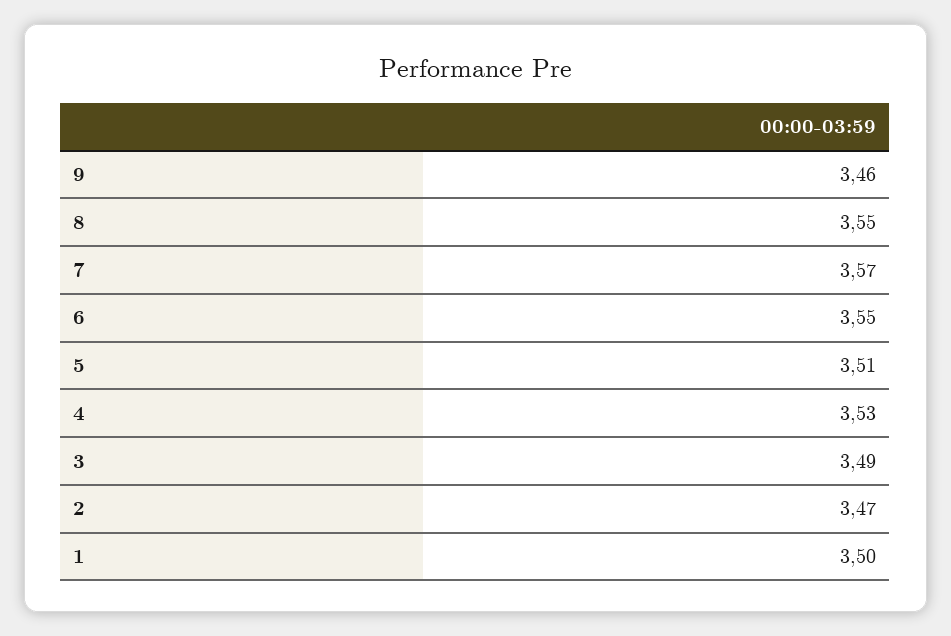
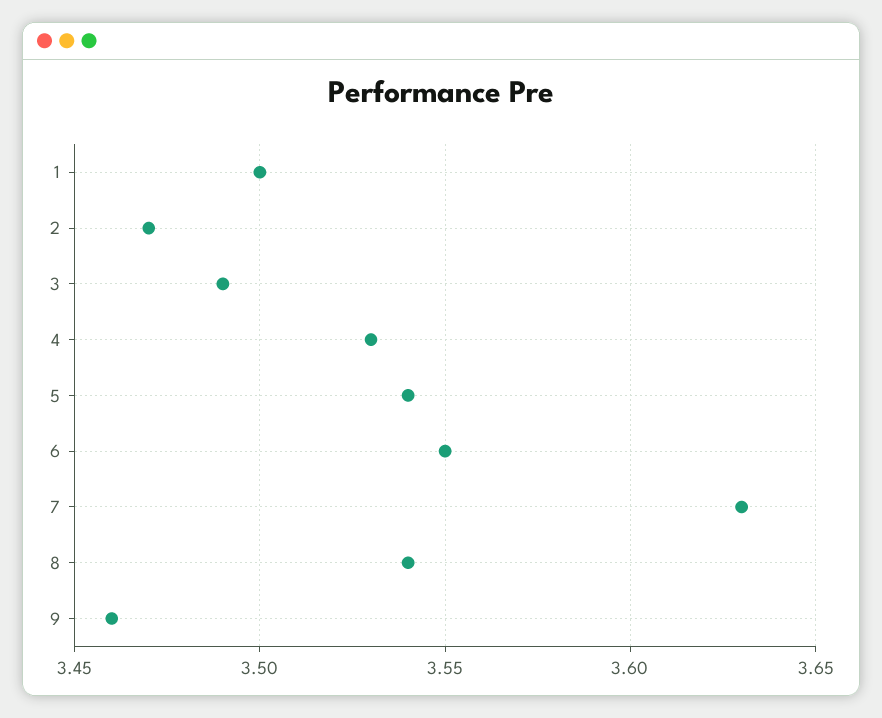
  {
    "9": 3.46,
-   "8": 3.55,
+   "8": 3.54,
-   "7": 3.57,
+   "7": 3.63,
    "6": 3.55,
-   "5": 3.51,
+   "5": 3.54,
    "4": 3.53,
    "3": 3.49,
    "2": 3.47,
    "1": 3.5
  }

